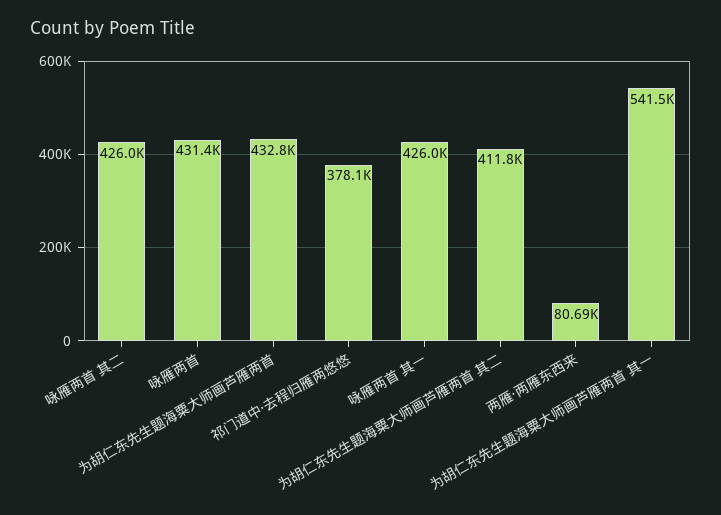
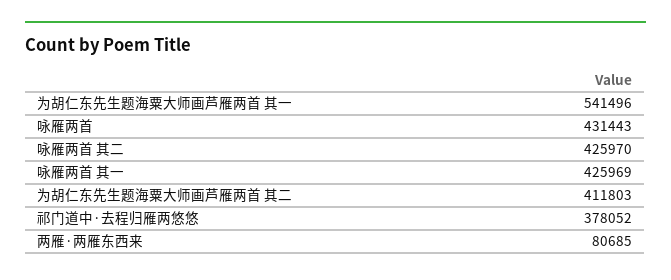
  {
    "咏雁两首 其二": 425970,
    "咏雁两首": 431443,
-   "为胡仁东先生题海粟大师画芦雁两首": 432800,
    "祁门道中·去程归雁两悠悠": 378052,
    "咏雁两首 其一": 425969,
    "为胡仁东先生题海粟大师画芦雁两首 其二": 411803,
    "两雁·两雁东西来": 80685,
    "为胡仁东先生题海粟大师画芦雁两首 其一": 541496
  }

